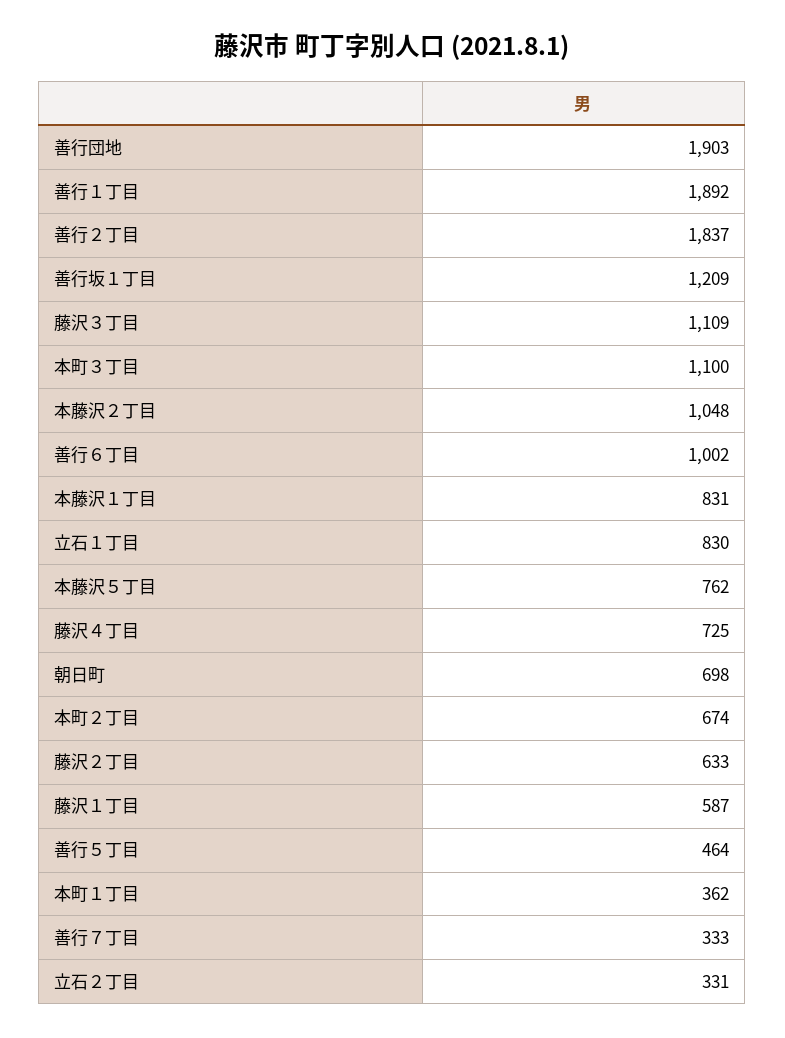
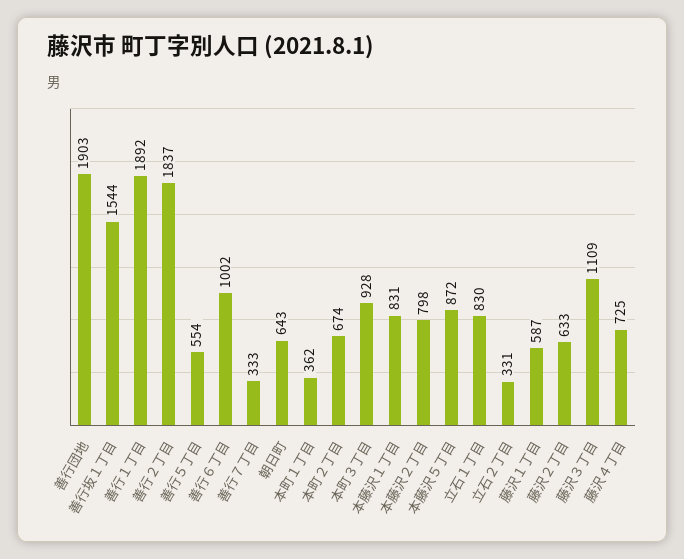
  {
    "善行団地": 1903,
    "善行１丁目": 1892,
    "善行２丁目": 1837,
-   "善行坂１丁目": 1209,
+   "善行坂１丁目": 1544,
    "藤沢３丁目": 1109,
-   "本町３丁目": 1100,
+   "本町３丁目": 928,
-   "本藤沢２丁目": 1048,
+   "本藤沢２丁目": 798,
    "善行６丁目": 1002,
    "本藤沢１丁目": 831,
    "立石１丁目": 830,
-   "本藤沢５丁目": 762,
+   "本藤沢５丁目": 872,
    "藤沢４丁目": 725,
-   "朝日町": 698,
+   "朝日町": 643,
    "本町２丁目": 674,
    "藤沢２丁目": 633,
    "藤沢１丁目": 587,
-   "善行５丁目": 464,
+   "善行５丁目": 554,
    "本町１丁目": 362,
    "善行７丁目": 333,
    "立石２丁目": 331
  }

